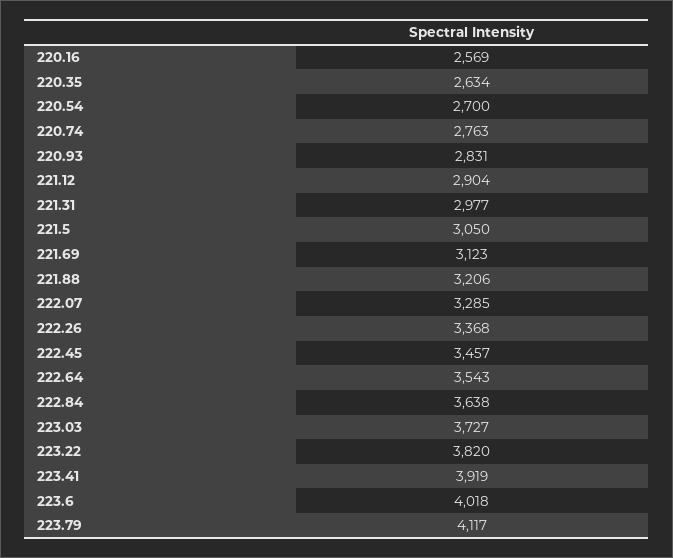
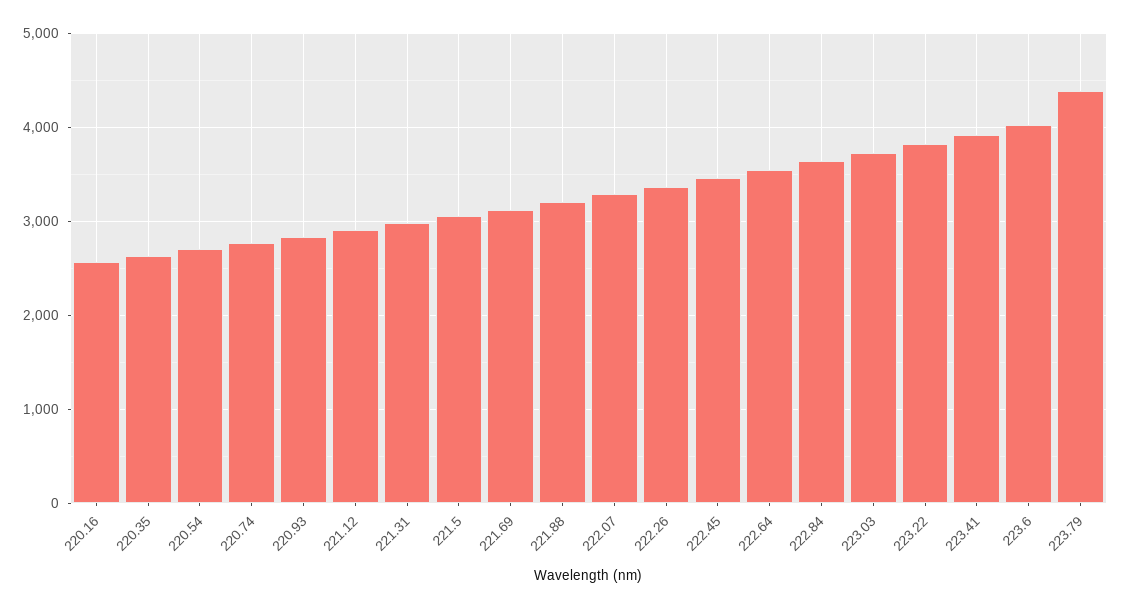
  {
    "220.16": 2569,
    "220.35": 2634,
    "220.54": 2700,
    "220.74": 2763,
    "220.93": 2831,
    "221.12": 2904,
    "221.31": 2977,
    "221.5": 3050,
    "221.69": 3123,
    "221.88": 3206,
    "222.07": 3285,
    "222.26": 3368,
    "222.45": 3457,
    "222.64": 3543,
    "222.84": 3638,
    "223.03": 3727,
    "223.22": 3820,
    "223.41": 3919,
    "223.6": 4018,
-   "223.79": 4117
+   "223.79": 4400
  }

